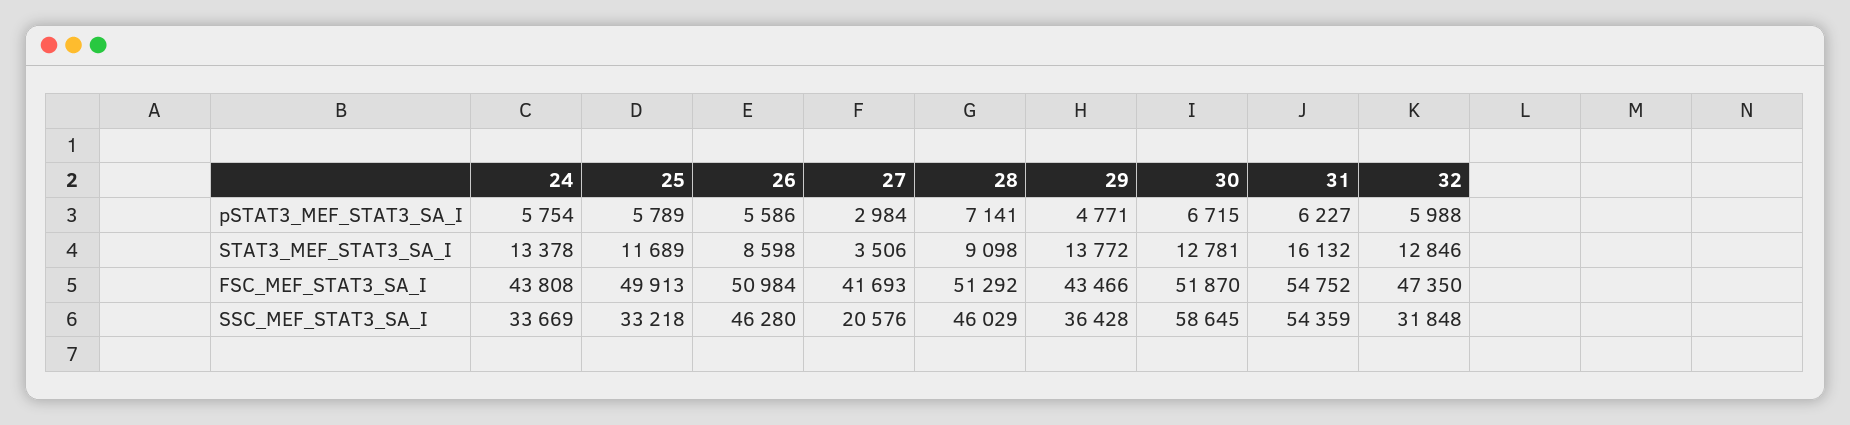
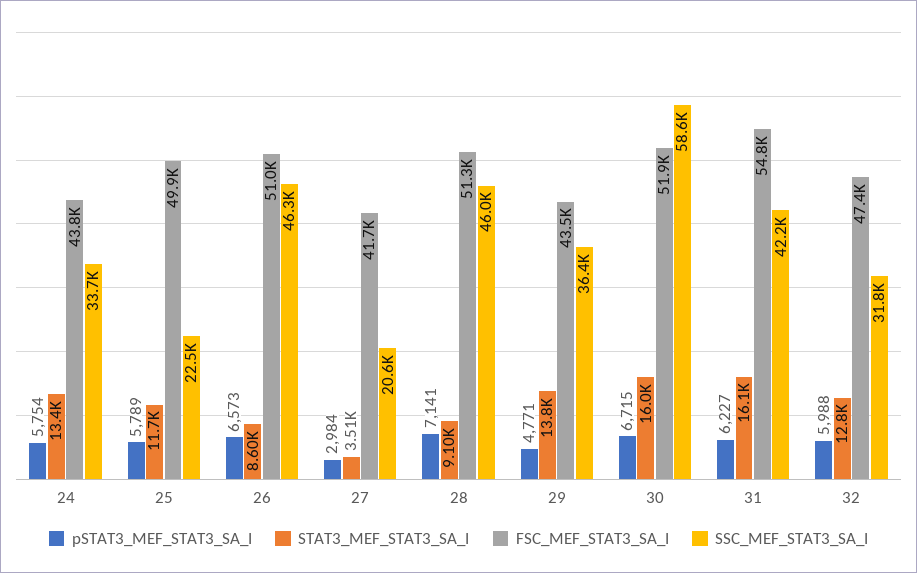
  {
    "pSTAT3_MEF_STAT3_SA_I": {
      "24": 5754,
      "25": 5789,
-     "26": 5586,
+     "26": 6573,
      "27": 2984,
      "28": 7141,
      "29": 4771,
      "30": 6715,
      "31": 6227,
      "32": 5988
    },
    "STAT3_MEF_STAT3_SA_I": {
      "24": 13378,
      "25": 11689,
      "26": 8598,
      "27": 3506,
      "28": 9098,
      "29": 13772,
-     "30": 12781,
+     "30": 16000,
      "31": 16132,
      "32": 12846
    },
    "FSC_MEF_STAT3_SA_I": {
      "24": 43808,
      "25": 49913,
      "26": 50984,
      "27": 41693,
      "28": 51292,
      "29": 43466,
      "30": 51870,
      "31": 54752,
      "32": 47350
    },
    "SSC_MEF_STAT3_SA_I": {
      "24": 33669,
-     "25": 33218,
+     "25": 22500,
      "26": 46280,
      "27": 20576,
      "28": 46029,
      "29": 36428,
      "30": 58645,
-     "31": 54359,
+     "31": 42200,
      "32": 31848
    }
  }

